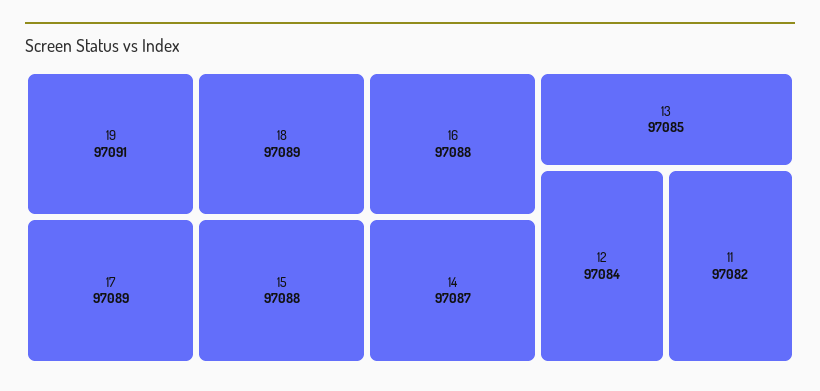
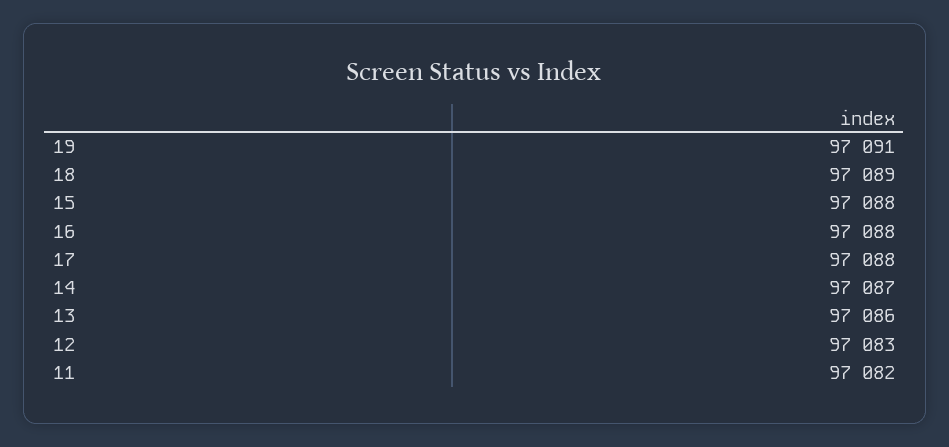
  {
    "19": 97091,
-   "17": 97089,
+   "17": 97088,
    "18": 97089,
    "15": 97088,
    "16": 97088,
    "14": 97087,
-   "13": 97085,
+   "13": 97086,
-   "12": 97084,
+   "12": 97083,
    "11": 97082
  }

